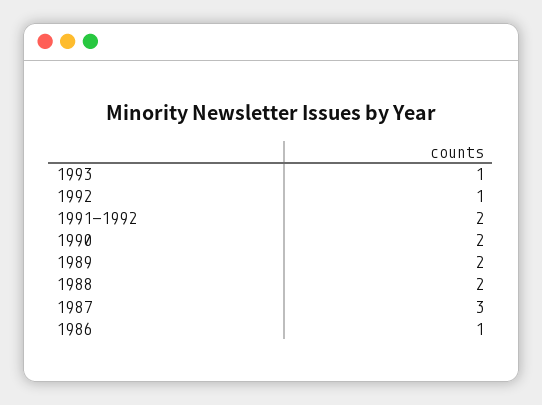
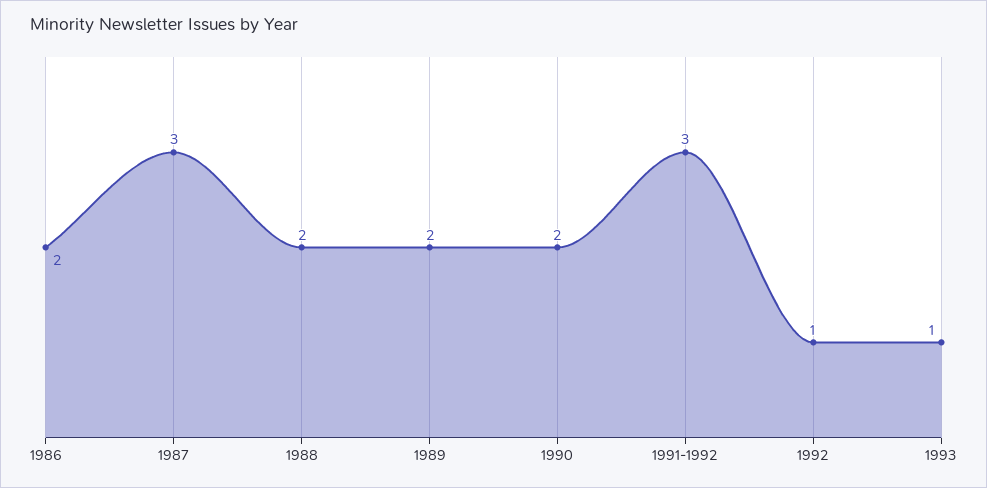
  {
    "1993": 1,
    "1992": 1,
-   "1991-1992": 2,
+   "1991-1992": 3,
    "1990": 2,
    "1989": 2,
    "1988": 2,
    "1987": 3,
-   "1986": 1
+   "1986": 2
  }

